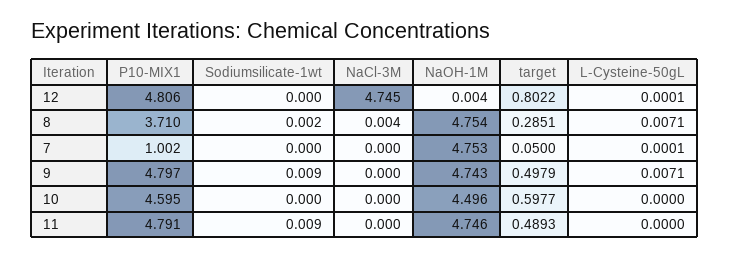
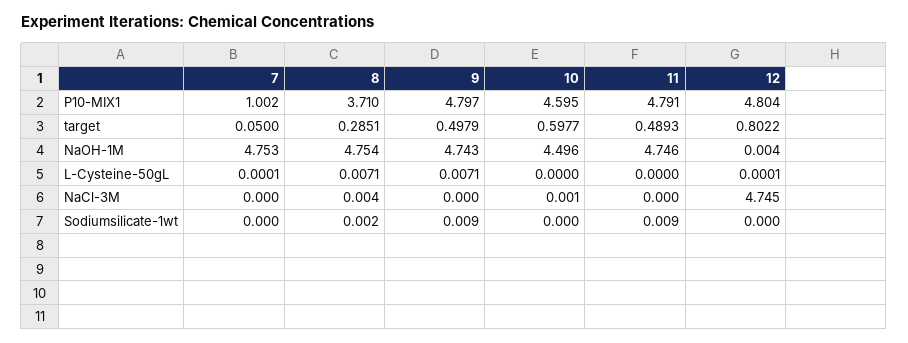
  {
    "P10-MIX1": {
-     "12": 4.806,
+     "12": 4.804,
      "8": 3.71,
      "7": 1.002,
      "9": 4.797,
      "10": 4.595,
      "11": 4.791
    },
    "Sodiumsilicate-1wt": {
      "12": 0,
      "8": 0.002,
      "7": 0,
      "9": 0.009,
      "10": 0,
      "11": 0.009
    },
    "NaCl-3M": {
      "12": 4.745,
      "8": 0.004,
      "7": 0,
      "9": 0,
-     "10": 0,
+     "10": 0.001,
      "11": 0
    },
    "NaOH-1M": {
      "12": 0.004,
      "8": 4.754,
      "7": 4.753,
      "9": 4.743,
      "10": 4.496,
      "11": 4.746
    },
    "target": {
      "12": 0.8022,
      "8": 0.2851,
      "7": 0.05,
      "9": 0.4979,
      "10": 0.5977,
      "11": 0.4893
    },
    "L-Cysteine-50gL": {
      "12": 0.0001,
      "8": 0.0071,
      "7": 0.0001,
      "9": 0.0071,
      "10": 0,
      "11": 0
    }
  }

